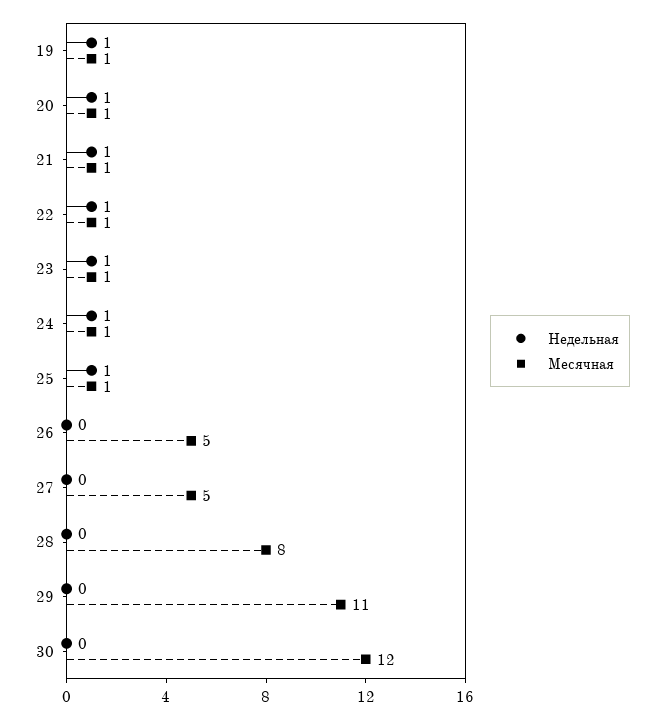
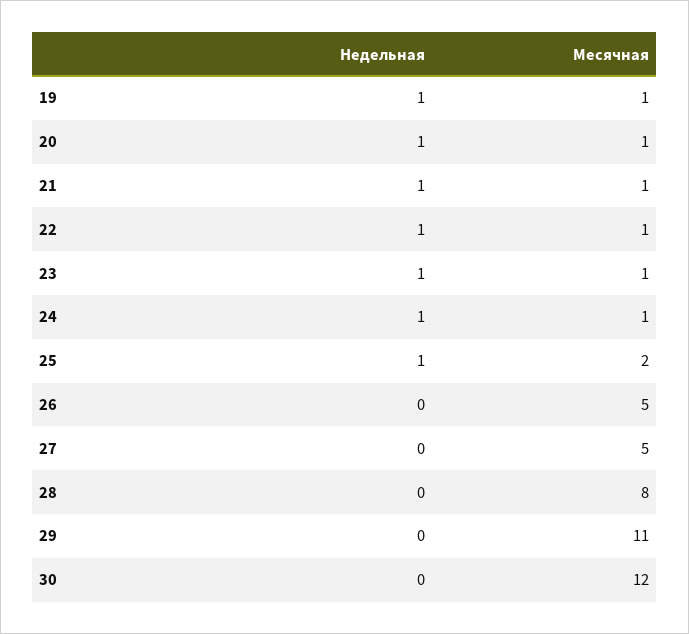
  {
    "Недельная": {
      "19": 1,
      "20": 1,
      "21": 1,
      "22": 1,
      "23": 1,
      "24": 1,
      "25": 1,
      "26": 0,
      "27": 0,
      "28": 0,
      "29": 0,
      "30": 0
    },
    "Месячная": {
      "19": 1,
      "20": 1,
      "21": 1,
      "22": 1,
      "23": 1,
      "24": 1,
-     "25": 1,
+     "25": 2,
      "26": 5,
      "27": 5,
      "28": 8,
      "29": 11,
      "30": 12
    }
  }

